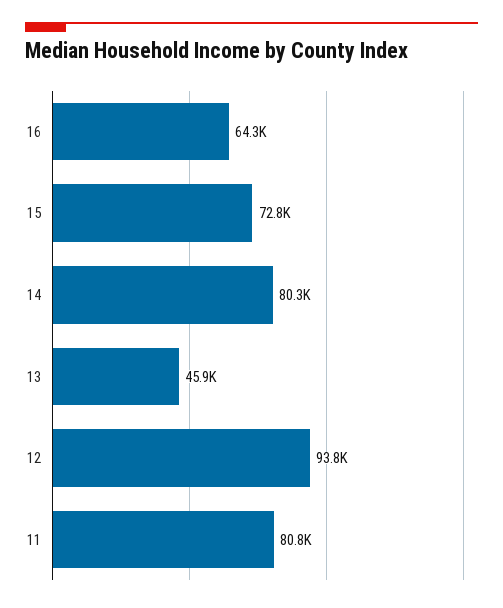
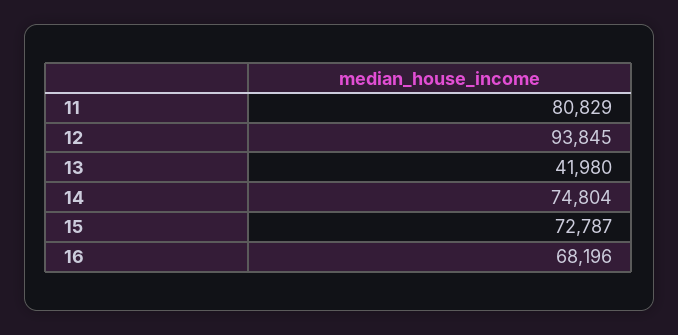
  {
-   "16": 64300,
+   "16": 68196,
    "15": 72787,
-   "14": 80300,
+   "14": 74804,
-   "13": 45900,
+   "13": 41980,
    "12": 93845,
    "11": 80829
  }

